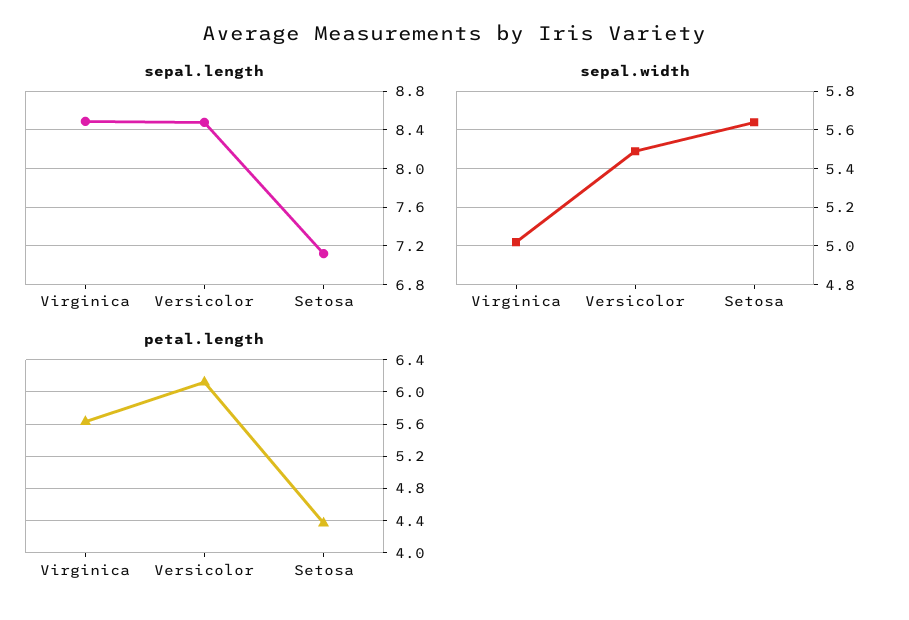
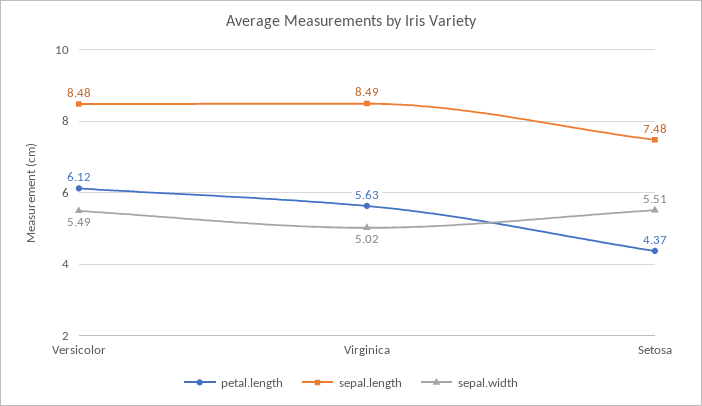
  {
    "sepal.length": {
      "Virginica": 8.49,
      "Versicolor": 8.48,
-     "Setosa": 7.1
+     "Setosa": 7.48
    },
    "sepal.width": {
      "Virginica": 5.02,
      "Versicolor": 5.49,
-     "Setosa": 5.65
+     "Setosa": 5.51
    },
    "petal.length": {
      "Virginica": 5.63,
      "Versicolor": 6.12,
      "Setosa": 4.37
    }
  }

